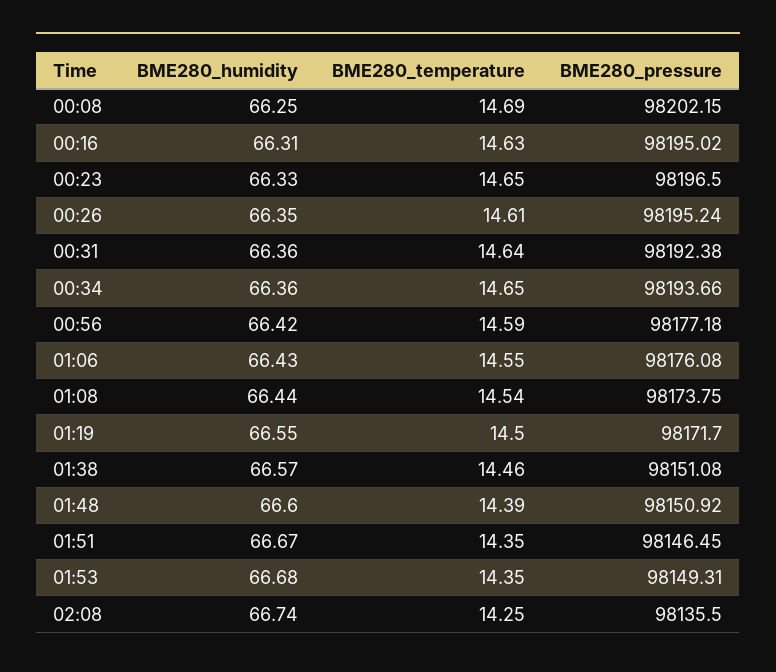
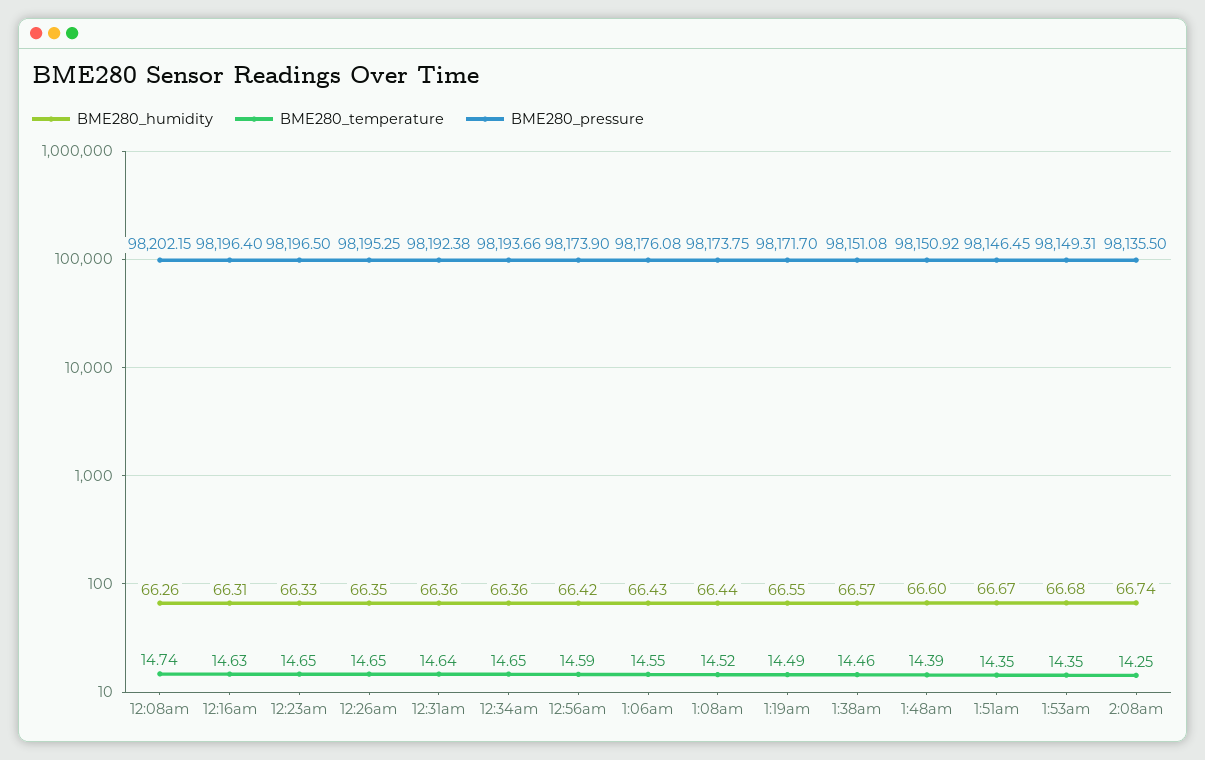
  {
    "BME280_humidity": {
-     "00:08": 66.25,
+     "00:08": 66.26,
      "00:16": 66.31,
      "00:23": 66.33,
      "00:26": 66.35,
      "00:31": 66.36,
      "00:34": 66.36,
      "00:56": 66.42,
      "01:06": 66.43,
      "01:08": 66.44,
      "01:19": 66.55,
      "01:38": 66.57,
      "01:48": 66.6,
      "01:51": 66.67,
      "01:53": 66.68,
      "02:08": 66.74
    },
    "BME280_temperature": {
-     "00:08": 14.69,
+     "00:08": 14.74,
      "00:16": 14.63,
      "00:23": 14.65,
-     "00:26": 14.61,
+     "00:26": 14.65,
      "00:31": 14.64,
      "00:34": 14.65,
      "00:56": 14.59,
      "01:06": 14.55,
-     "01:08": 14.54,
+     "01:08": 14.52,
-     "01:19": 14.5,
+     "01:19": 14.49,
      "01:38": 14.46,
      "01:48": 14.39,
      "01:51": 14.35,
      "01:53": 14.35,
      "02:08": 14.25
    },
    "BME280_pressure": {
      "00:08": 98202.15,
-     "00:16": 98195.02,
+     "00:16": 98196.4,
      "00:23": 98196.5,
-     "00:26": 98195.24,
+     "00:26": 98195.25,
      "00:31": 98192.38,
      "00:34": 98193.66,
-     "00:56": 98177.18,
+     "00:56": 98173.9,
      "01:06": 98176.08,
      "01:08": 98173.75,
      "01:19": 98171.7,
      "01:38": 98151.08,
      "01:48": 98150.92,
      "01:51": 98146.45,
      "01:53": 98149.31,
      "02:08": 98135.5
    }
  }

